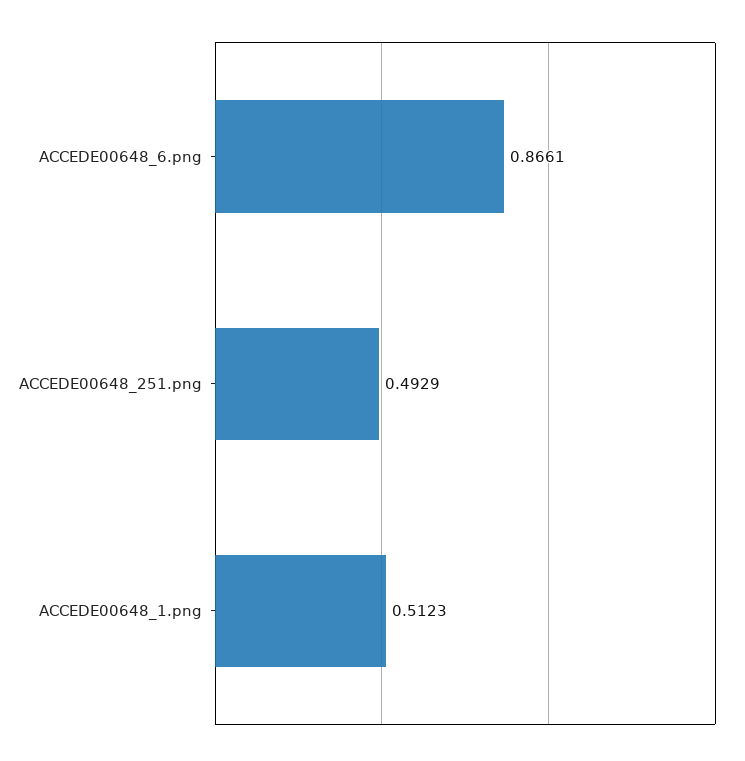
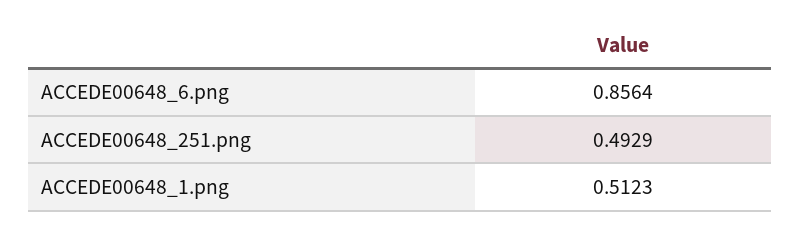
  {
-   "ACCEDE00648_6.png": 0.8661,
+   "ACCEDE00648_6.png": 0.8564,
    "ACCEDE00648_251.png": 0.4929,
    "ACCEDE00648_1.png": 0.5123
  }

